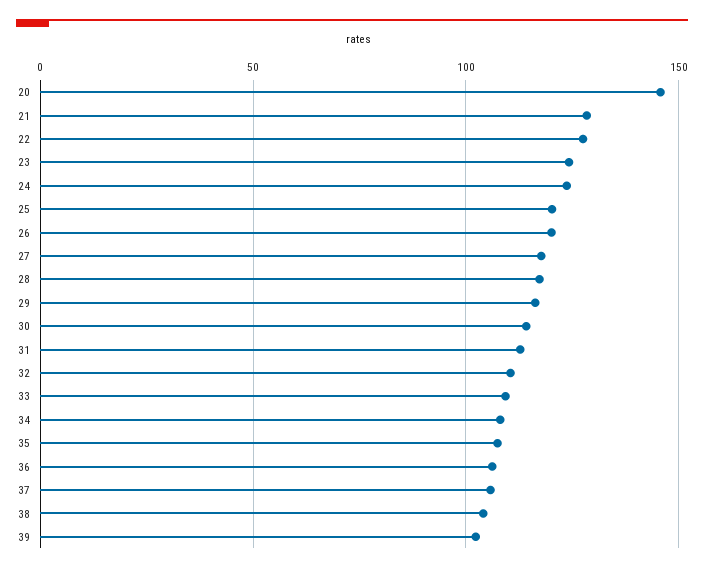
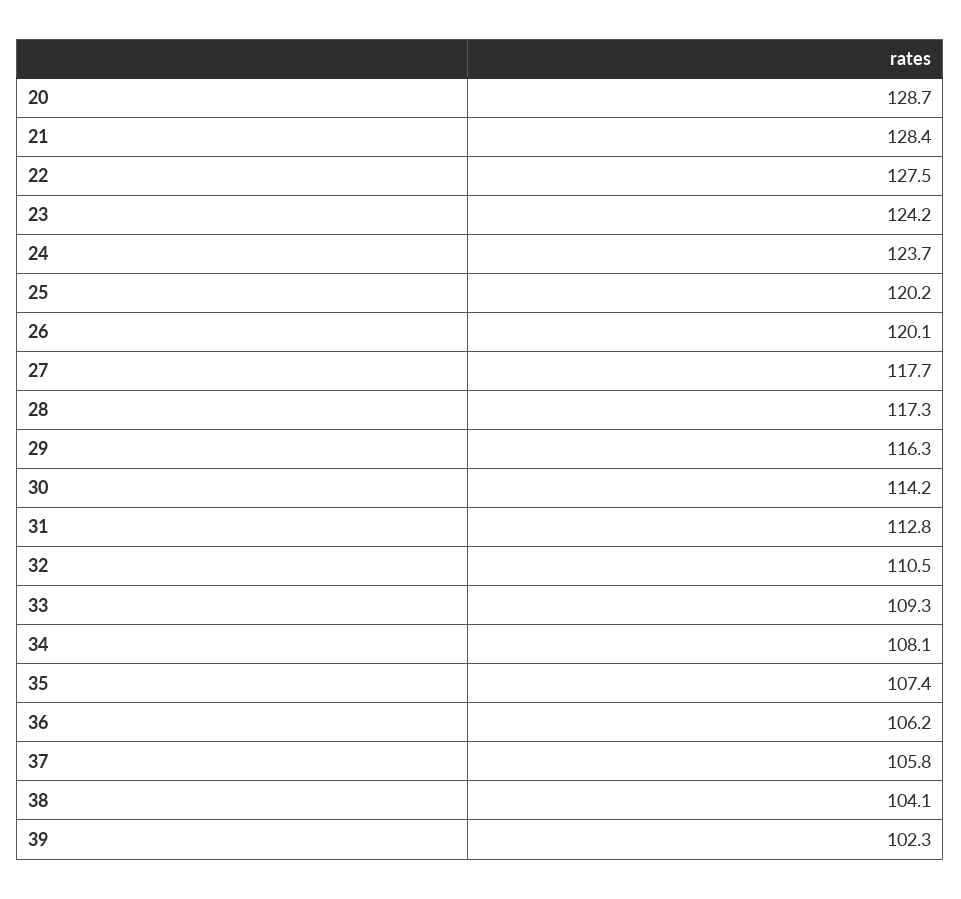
  {
-   "20": 145,
+   "20": 128.7,
    "21": 128.4,
    "22": 127.5,
    "23": 124.2,
    "24": 123.7,
    "25": 120.2,
    "26": 120.1,
    "27": 117.7,
    "28": 117.3,
    "29": 116.3,
    "30": 114.2,
    "31": 112.8,
    "32": 110.5,
    "33": 109.3,
    "34": 108.1,
    "35": 107.4,
    "36": 106.2,
    "37": 105.8,
    "38": 104.1,
    "39": 102.3
  }

